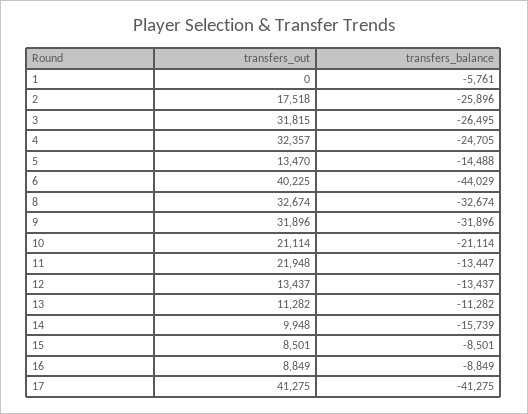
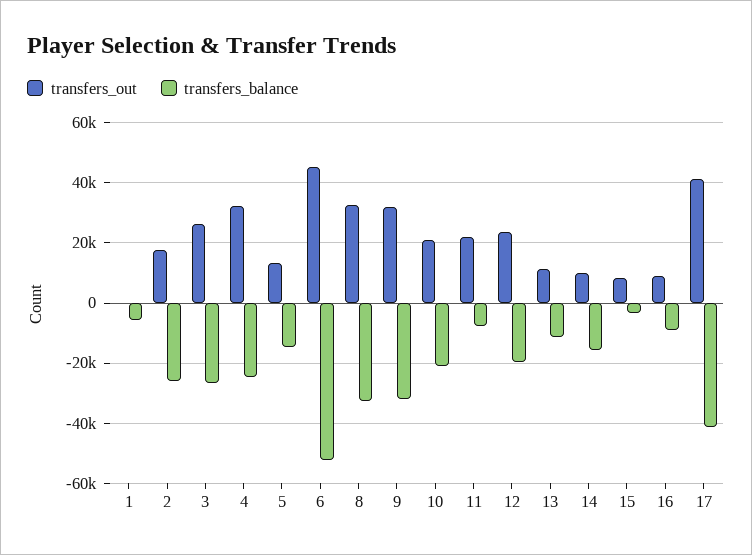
  {
    "transfers_out": {
      "1": 0,
      "2": 17518,
-     "3": 31815,
+     "3": 26000,
      "4": 32357,
      "5": 13470,
-     "6": 40225,
+     "6": 46000,
      "8": 32674,
      "9": 31896,
      "10": 21114,
      "11": 21948,
-     "12": 13437,
+     "12": 24000,
      "13": 11282,
      "14": 9948,
      "15": 8501,
      "16": 8849,
      "17": 41275
    },
    "transfers_balance": {
      "1": -5761,
      "2": -25896,
      "3": -26495,
      "4": -24705,
      "5": -14488,
-     "6": -44029,
+     "6": -52000,
      "8": -32674,
      "9": -31896,
      "10": -21114,
-     "11": -13447,
+     "11": -8000,
-     "12": -13437,
+     "12": -20000,
      "13": -11282,
      "14": -15739,
-     "15": -8501,
+     "15": -4000,
      "16": -8849,
      "17": -41275
    }
  }

